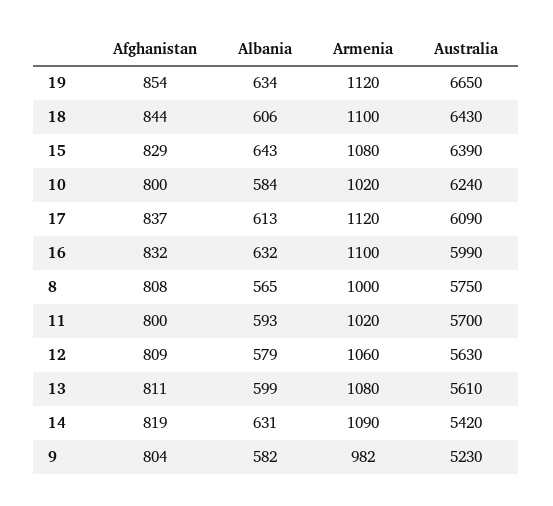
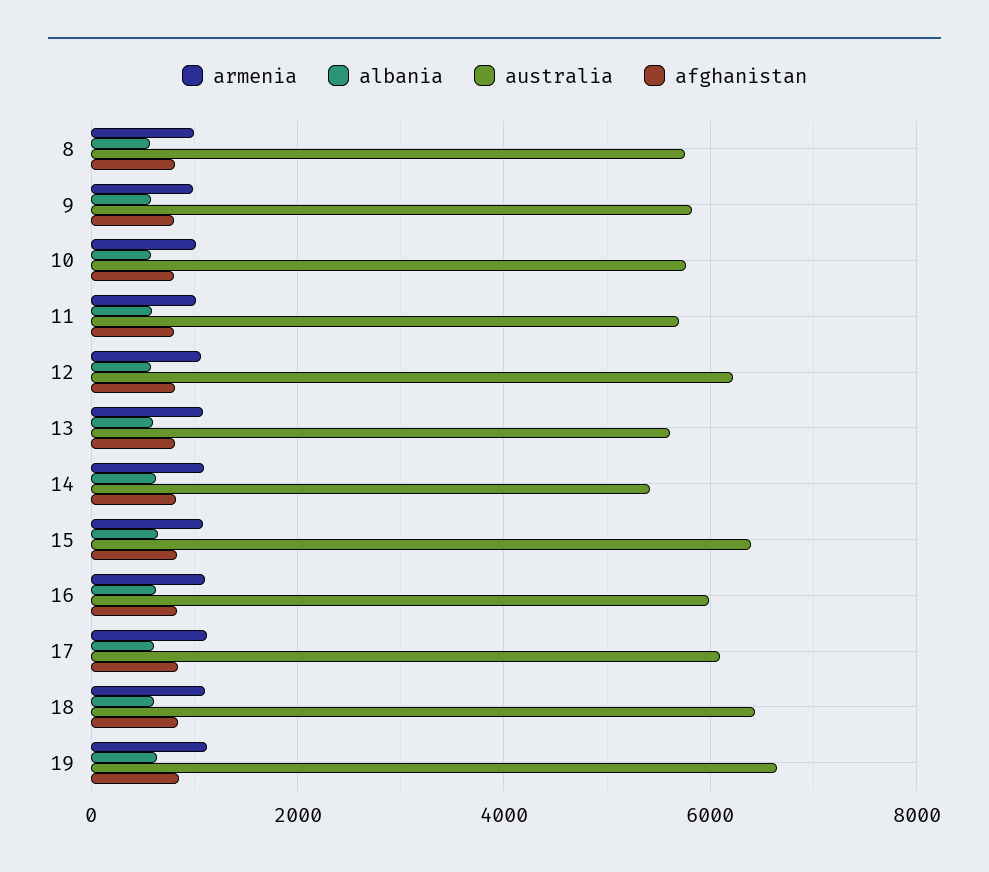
  {
    "Afghanistan": {
      "19": 854,
      "18": 844,
      "15": 829,
      "10": 800,
      "17": 837,
      "16": 832,
      "8": 808,
      "11": 800,
      "12": 809,
      "13": 811,
      "14": 819,
      "9": 804
    },
    "Albania": {
      "19": 634,
      "18": 606,
      "15": 643,
      "10": 584,
      "17": 613,
      "16": 632,
      "8": 565,
      "11": 593,
      "12": 579,
      "13": 599,
      "14": 631,
      "9": 582
    },
    "Armenia": {
      "19": 1120,
      "18": 1100,
      "15": 1080,
      "10": 1020,
      "17": 1120,
      "16": 1100,
      "8": 1000,
      "11": 1020,
      "12": 1060,
      "13": 1080,
      "14": 1090,
      "9": 982
    },
    "Australia": {
      "19": 6650,
      "18": 6430,
      "15": 6390,
-     "10": 6240,
+     "10": 5800,
      "17": 6090,
      "16": 5990,
      "8": 5750,
      "11": 5700,
-     "12": 5630,
+     "12": 6200,
      "13": 5610,
      "14": 5420,
-     "9": 5230
+     "9": 5800
    }
  }

